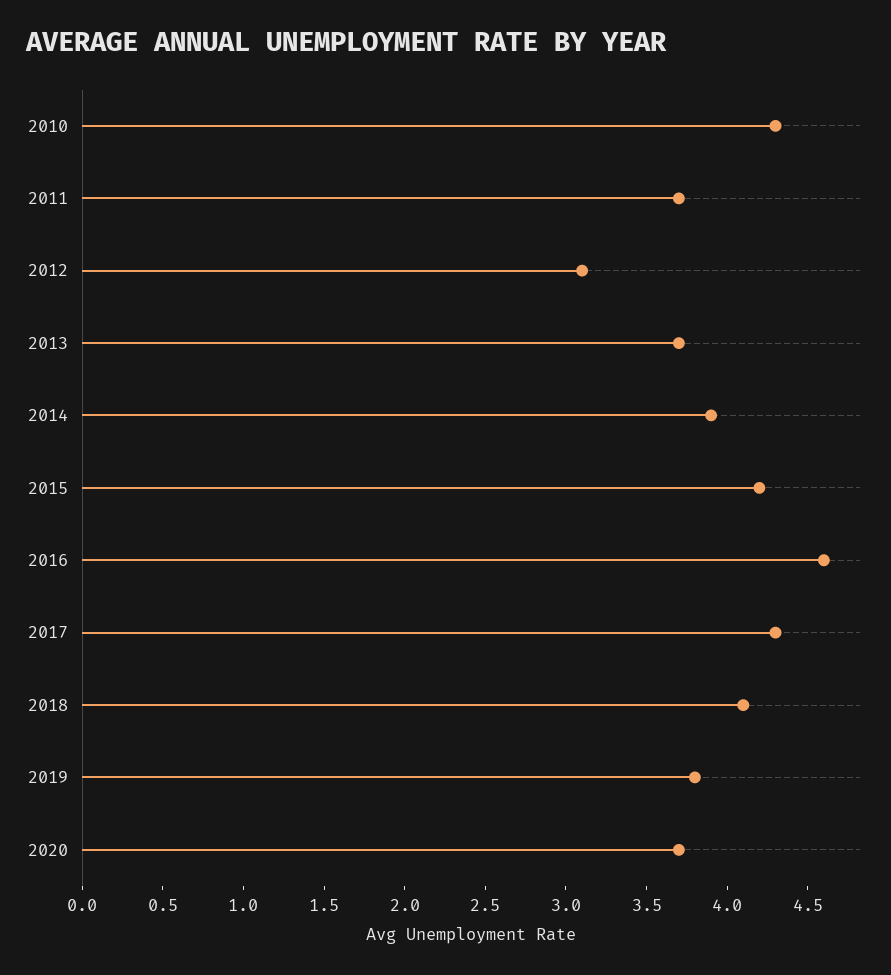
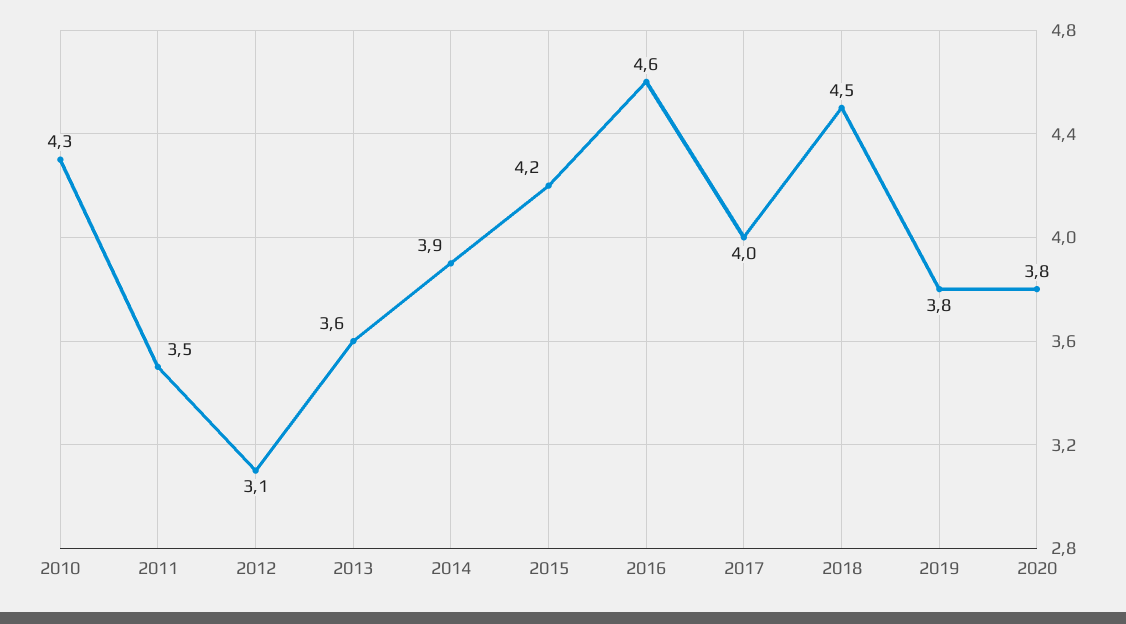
  {
    "2010": 4.3,
-   "2011": 3.7,
+   "2011": 3.5,
    "2012": 3.1,
-   "2013": 3.7,
+   "2013": 3.6,
    "2014": 3.9,
    "2015": 4.2,
    "2016": 4.6,
-   "2017": 4.3,
+   "2017": 4,
-   "2018": 4.1,
+   "2018": 4.5,
    "2019": 3.8,
-   "2020": 3.7
+   "2020": 3.8
  }

